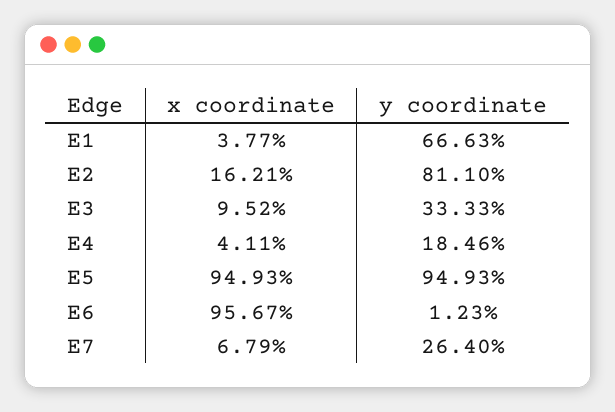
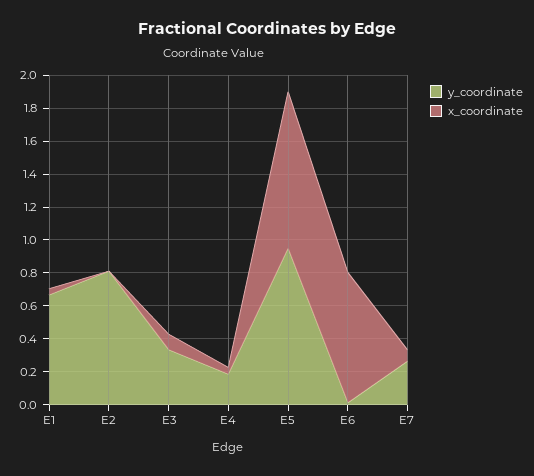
  {
    "x coordinate": {
      "E1": 0.0377,
-     "E2": 0.1621,
+     "E2": 0,
      "E3": 0.0952,
      "E4": 0.0411,
      "E5": 0.9493,
-     "E6": 0.9567,
+     "E6": 0.8,
      "E7": 0.0679
    },
    "y coordinate": {
      "E1": 0.6663,
      "E2": 0.811,
      "E3": 0.3333,
      "E4": 0.1846,
      "E5": 0.9493,
      "E6": 0.0123,
      "E7": 0.264
    }
  }

